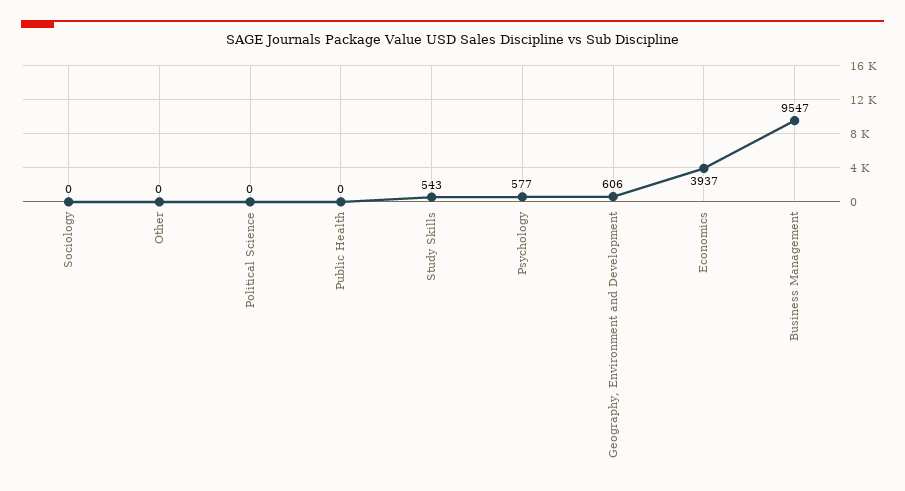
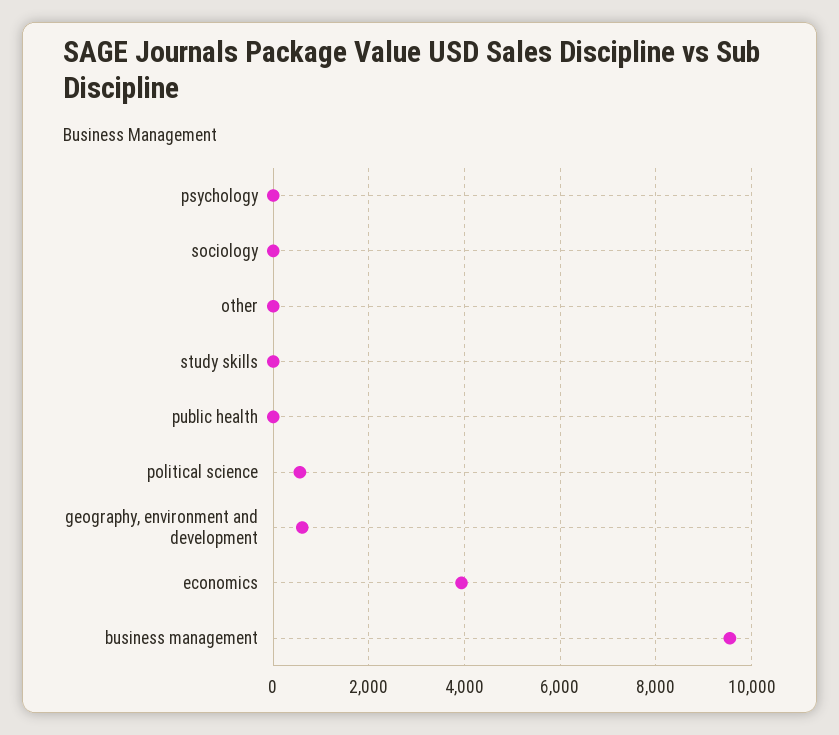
  {
    "Sociology": 0,
    "Other": 0,
-   "Political Science": 0,
+   "Political Science": 600,
    "Public Health": 0,
-   "Study Skills": 543,
+   "Study Skills": 0,
-   "Psychology": 577,
+   "Psychology": 0,
    "Geography, Environment and Development": 606,
    "Economics": 3937,
    "Business Management": 9547
  }

